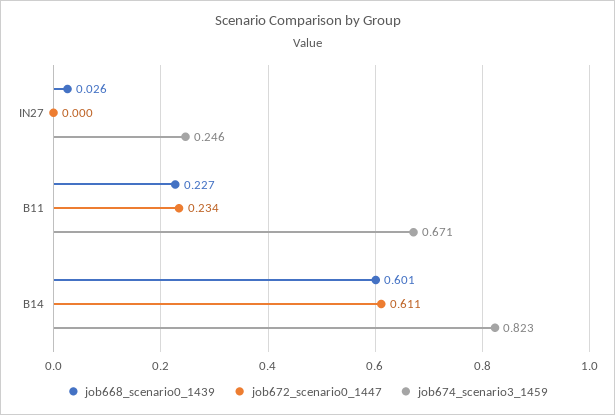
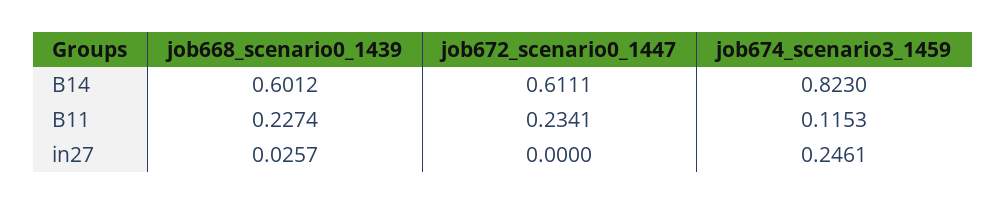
  {
    "job668_scenario0_1439": {
      "IN27": 0.0257,
      "B11": 0.2274,
      "B14": 0.6012
    },
    "job672_scenario0_1447": {
      "IN27": 0,
      "B11": 0.2341,
      "B14": 0.6111
    },
    "job674_scenario3_1459": {
      "IN27": 0.2461,
-     "B11": 0.671,
+     "B11": 0.1153,
      "B14": 0.823
    }
  }

